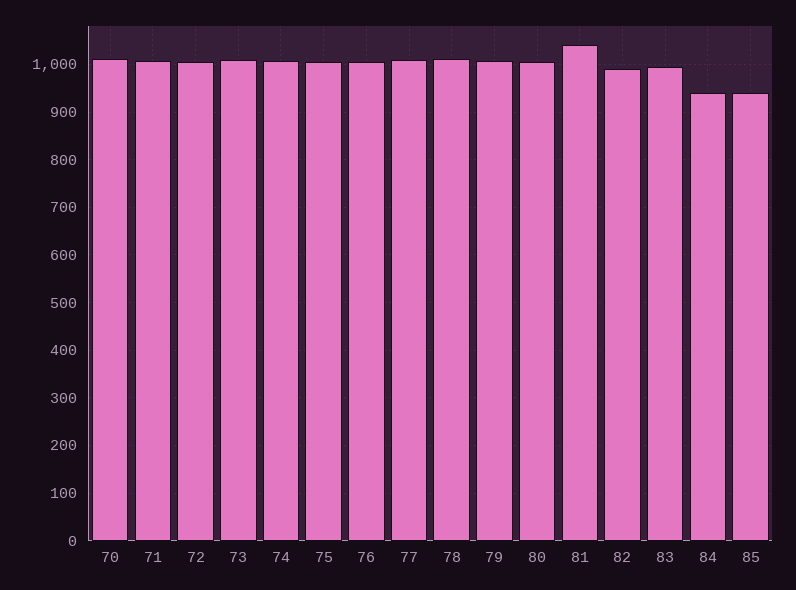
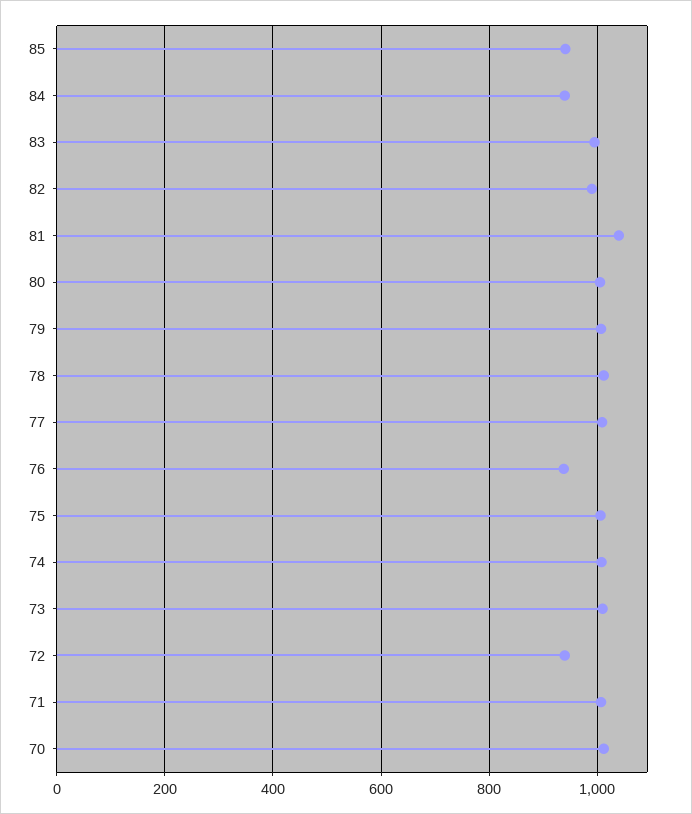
  {
    "70": 1020,
    "71": 1000,
-   "72": 1000,
+   "72": 940,
    "73": 1020,
    "74": 1000,
    "75": 1000,
-   "76": 1000,
+   "76": 940,
    "77": 1000,
    "78": 1020,
    "79": 1000,
    "80": 1000,
    "81": 1040,
    "82": 1000,
    "83": 1000,
    "84": 940,
    "85": 940
  }

